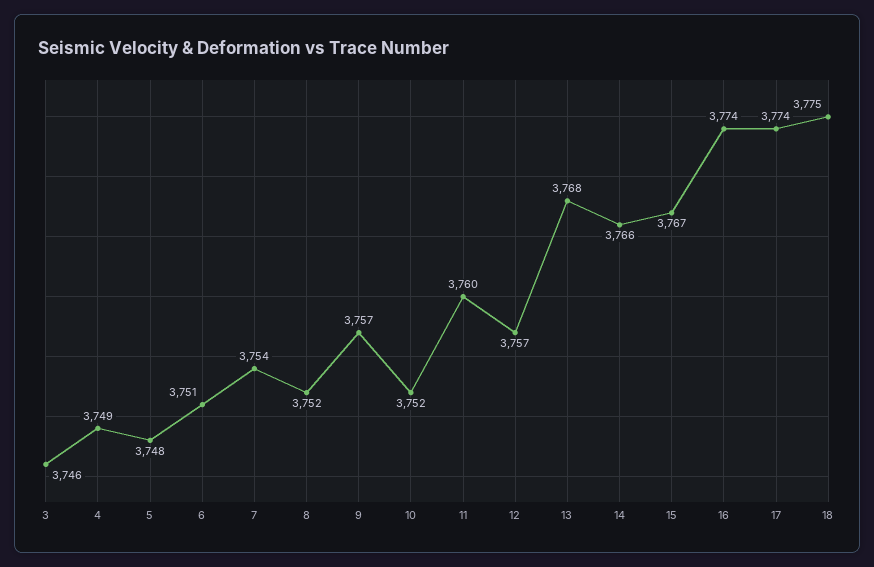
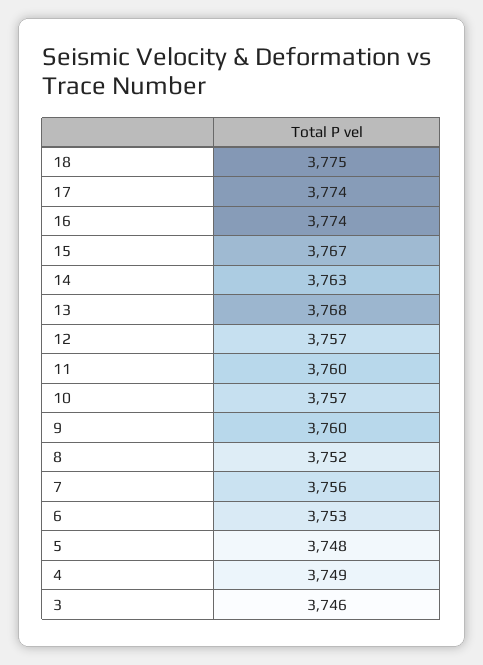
  {
    "3": 3746,
    "4": 3749,
    "5": 3748,
-   "6": 3751,
+   "6": 3753,
-   "7": 3754,
+   "7": 3756,
    "8": 3752,
-   "9": 3757,
+   "9": 3760,
-   "10": 3752,
+   "10": 3757,
    "11": 3760,
    "12": 3757,
    "13": 3768,
-   "14": 3766,
+   "14": 3763,
    "15": 3767,
    "16": 3774,
    "17": 3774,
    "18": 3775
  }

